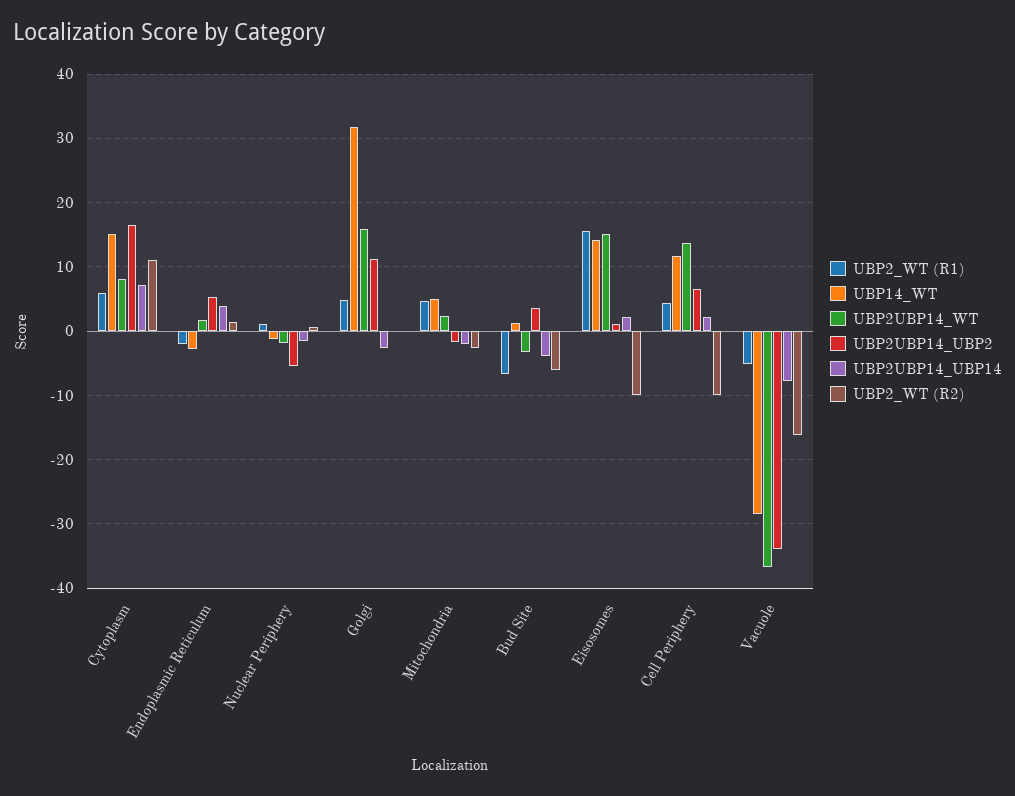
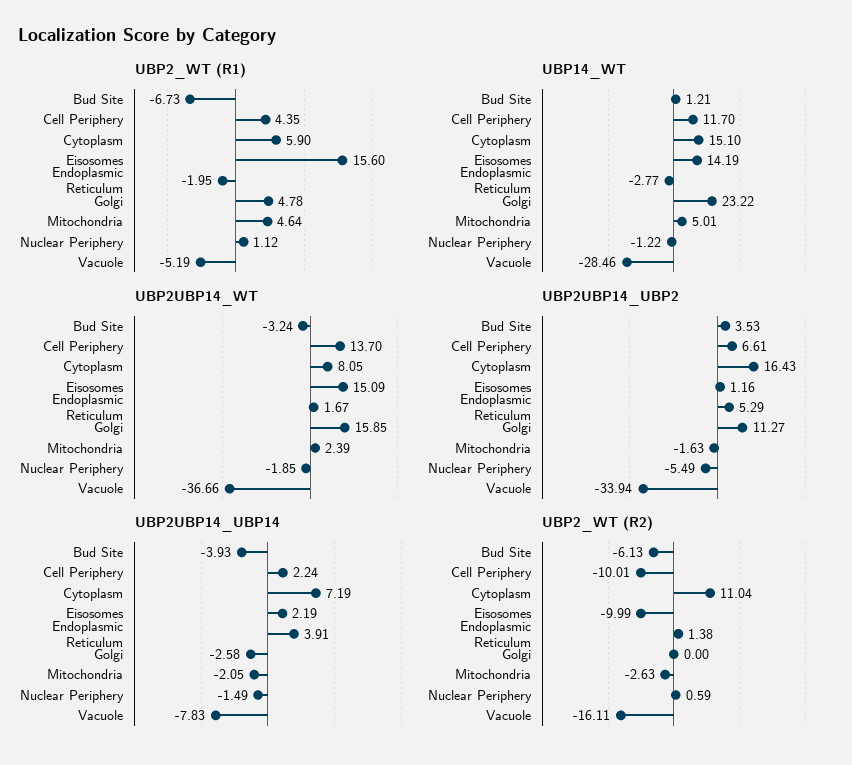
  {
    "UBP2_WT (R1)": {
      "Cytoplasm": 5.9,
      "Endoplasmic Reticulum": -1.95,
      "Nuclear Periphery": 1.12,
      "Golgi": 4.78,
      "Mitochondria": 4.64,
      "Bud Site": -6.73,
      "Eisosomes": 15.6,
      "Cell Periphery": 4.35,
      "Vacuole": -5.19
    },
    "UBP14_WT": {
      "Cytoplasm": 15.1,
      "Endoplasmic Reticulum": -2.77,
      "Nuclear Periphery": -1.22,
-     "Golgi": 32,
+     "Golgi": 23.22,
      "Mitochondria": 5.01,
      "Bud Site": 1.21,
      "Eisosomes": 14.19,
      "Cell Periphery": 11.7,
      "Vacuole": -28.46
    },
    "UBP2UBP14_WT": {
      "Cytoplasm": 8.05,
      "Endoplasmic Reticulum": 1.67,
      "Nuclear Periphery": -1.85,
      "Golgi": 15.85,
      "Mitochondria": 2.39,
      "Bud Site": -3.24,
      "Eisosomes": 15.09,
      "Cell Periphery": 13.7,
      "Vacuole": -36.66
    },
    "UBP2UBP14_UBP2": {
      "Cytoplasm": 16.43,
      "Endoplasmic Reticulum": 5.29,
      "Nuclear Periphery": -5.49,
      "Golgi": 11.27,
      "Mitochondria": -1.63,
      "Bud Site": 3.53,
      "Eisosomes": 1.16,
      "Cell Periphery": 6.61,
      "Vacuole": -33.94
    },
    "UBP2UBP14_UBP14": {
      "Cytoplasm": 7.19,
      "Endoplasmic Reticulum": 3.91,
      "Nuclear Periphery": -1.49,
      "Golgi": -2.58,
      "Mitochondria": -2.05,
      "Bud Site": -3.93,
      "Eisosomes": 2.19,
      "Cell Periphery": 2.24,
      "Vacuole": -7.83
    },
    "UBP2_WT (R2)": {
      "Cytoplasm": 11.04,
      "Endoplasmic Reticulum": 1.38,
      "Nuclear Periphery": 0.59,
      "Golgi": 0,
      "Mitochondria": -2.63,
      "Bud Site": -6.13,
      "Eisosomes": -9.99,
      "Cell Periphery": -10.01,
      "Vacuole": -16.11
    }
  }

